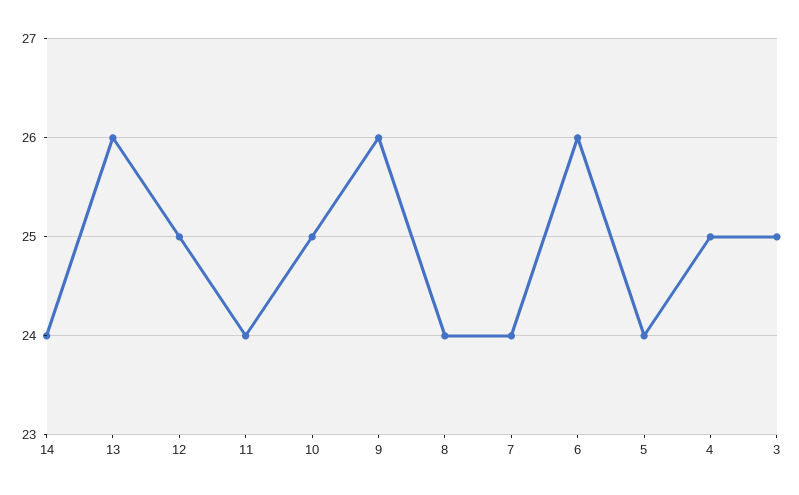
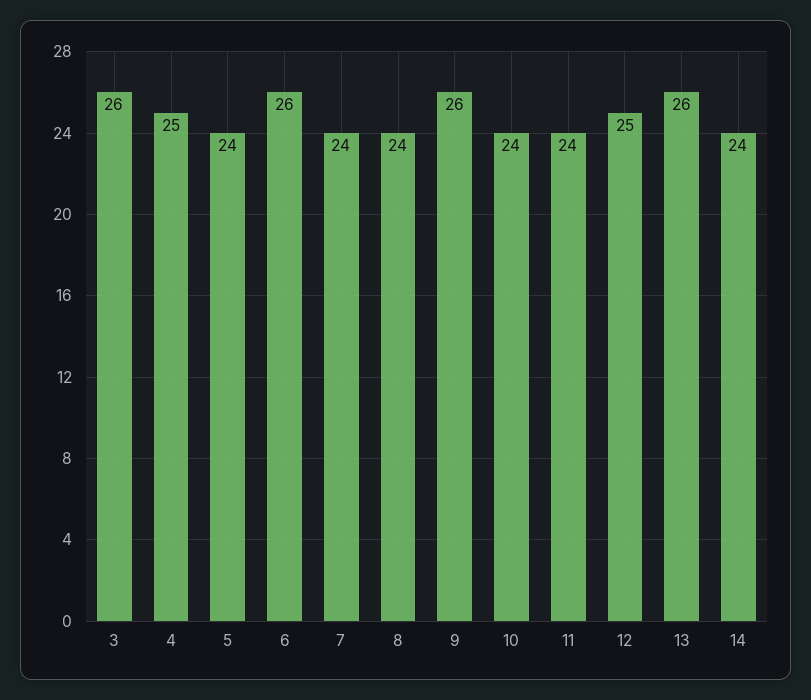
  {
    "14": 24,
    "13": 26,
    "12": 25,
    "11": 24,
-   "10": 25,
+   "10": 24,
    "9": 26,
    "8": 24,
    "7": 24,
    "6": 26,
    "5": 24,
    "4": 25,
-   "3": 25
+   "3": 26
  }

